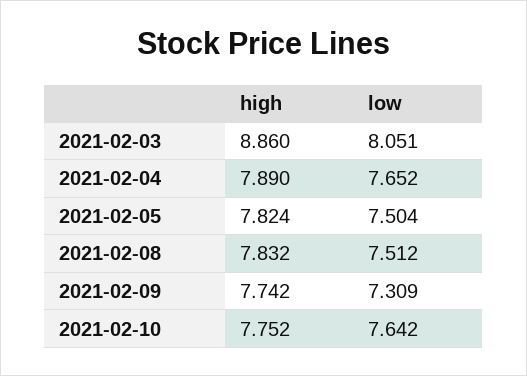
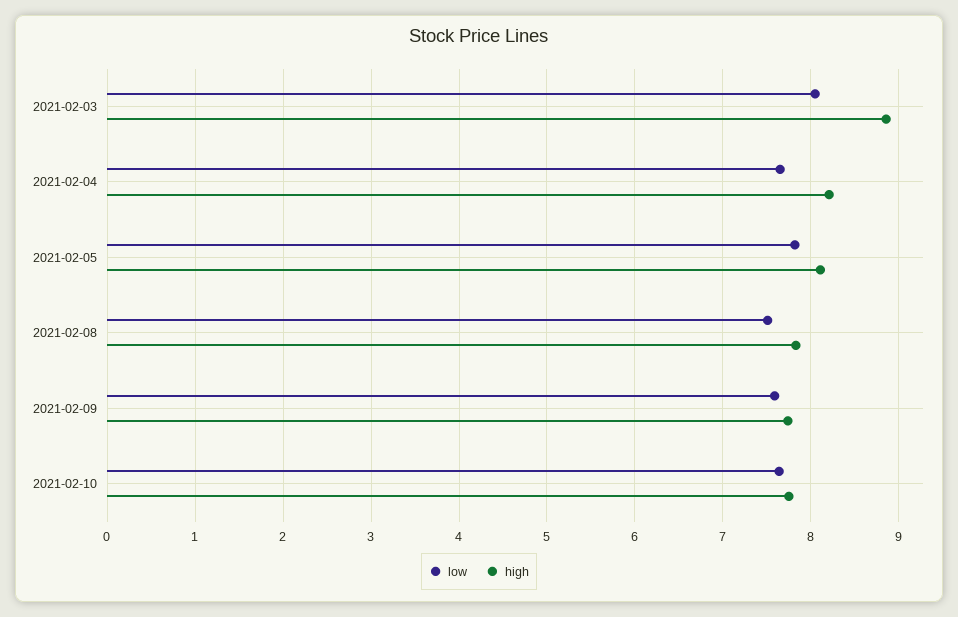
  {
    "high": {
      "2021-02-03": 8.86,
-     "2021-02-04": 7.89,
+     "2021-02-04": 8.2,
-     "2021-02-05": 7.824,
+     "2021-02-05": 8.1,
      "2021-02-08": 7.832,
      "2021-02-09": 7.742,
      "2021-02-10": 7.752
    },
    "low": {
      "2021-02-03": 8.051,
      "2021-02-04": 7.652,
-     "2021-02-05": 7.504,
+     "2021-02-05": 7.8,
      "2021-02-08": 7.512,
-     "2021-02-09": 7.309,
+     "2021-02-09": 7.6,
      "2021-02-10": 7.642
    }
  }

